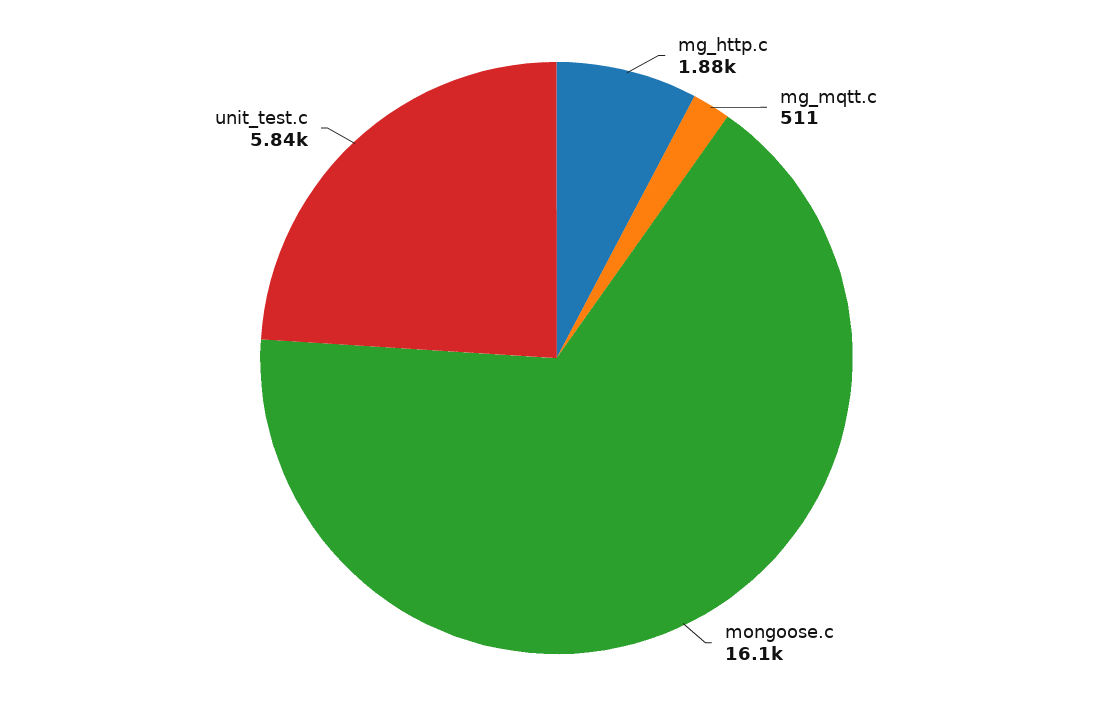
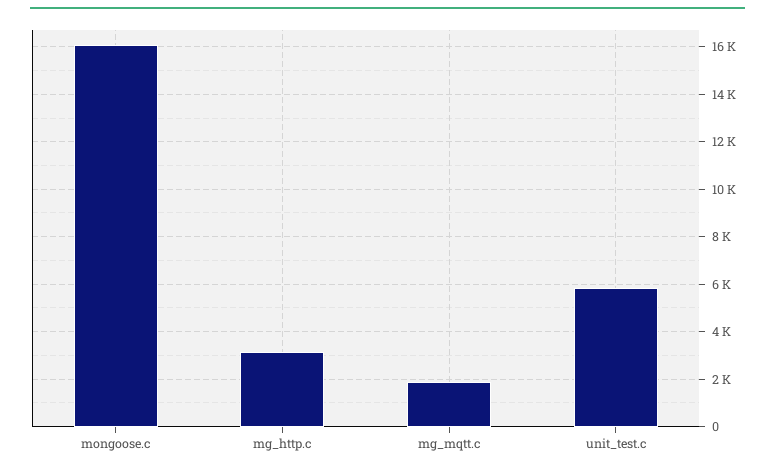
  {
-   "mg_http.c": 1880,
+   "mg_http.c": 3000,
-   "mg_mqtt.c": 511,
+   "mg_mqtt.c": 2000,
    "mongoose.c": 16100,
    "unit_test.c": 5840
  }

